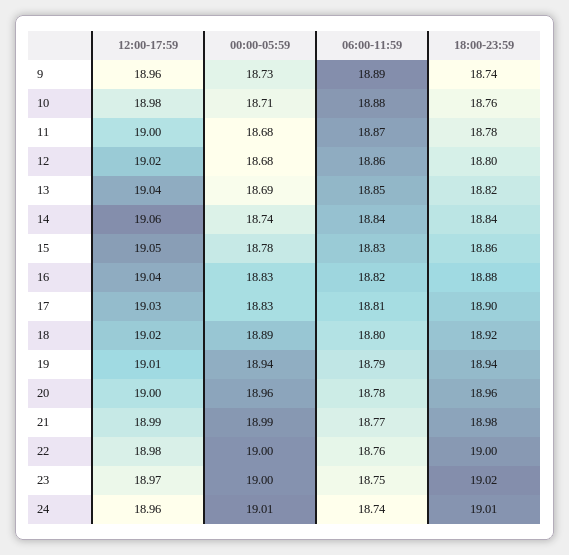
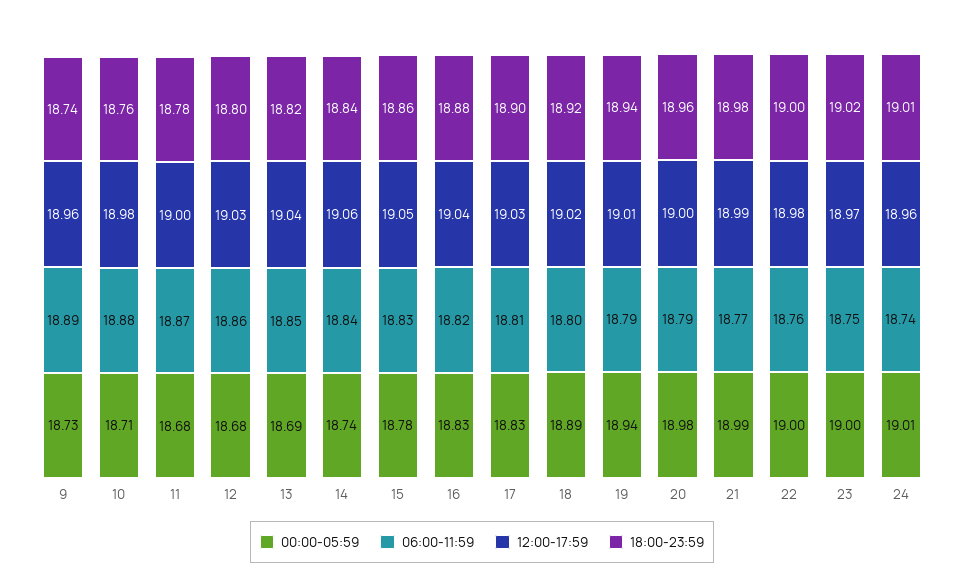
  {
    "12:00-17:59": {
      "9": 18.96,
      "10": 18.98,
      "11": 19,
-     "12": 19.02,
+     "12": 19.03,
      "13": 19.04,
      "14": 19.06,
      "15": 19.05,
      "16": 19.04,
      "17": 19.03,
      "18": 19.02,
      "19": 19.01,
      "20": 19,
      "21": 18.99,
      "22": 18.98,
      "23": 18.97,
      "24": 18.96
    },
    "00:00-05:59": {
      "9": 18.73,
      "10": 18.71,
      "11": 18.68,
      "12": 18.68,
      "13": 18.69,
      "14": 18.74,
      "15": 18.78,
      "16": 18.83,
      "17": 18.83,
      "18": 18.89,
      "19": 18.94,
-     "20": 18.96,
+     "20": 18.98,
      "21": 18.99,
      "22": 19,
      "23": 19,
      "24": 19.01
    },
    "06:00-11:59": {
      "9": 18.89,
      "10": 18.88,
      "11": 18.87,
      "12": 18.86,
      "13": 18.85,
      "14": 18.84,
      "15": 18.83,
      "16": 18.82,
      "17": 18.81,
      "18": 18.8,
      "19": 18.79,
-     "20": 18.78,
+     "20": 18.79,
      "21": 18.77,
      "22": 18.76,
      "23": 18.75,
      "24": 18.74
    },
    "18:00-23:59": {
      "9": 18.74,
      "10": 18.76,
      "11": 18.78,
      "12": 18.8,
      "13": 18.82,
      "14": 18.84,
      "15": 18.86,
      "16": 18.88,
      "17": 18.9,
      "18": 18.92,
      "19": 18.94,
      "20": 18.96,
      "21": 18.98,
      "22": 19,
      "23": 19.02,
      "24": 19.01
    }
  }

